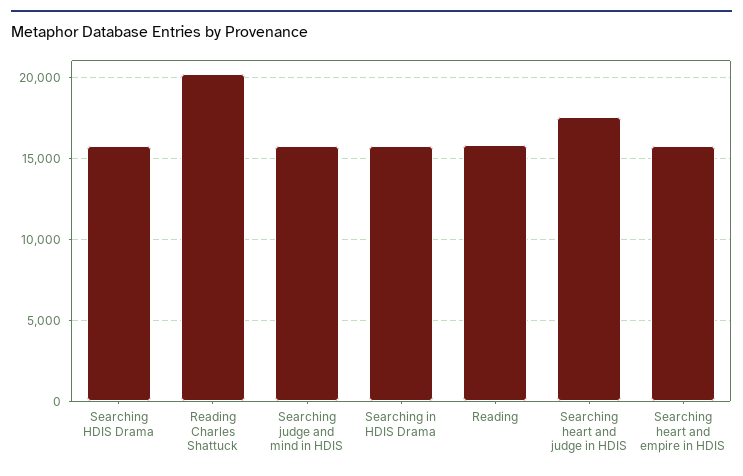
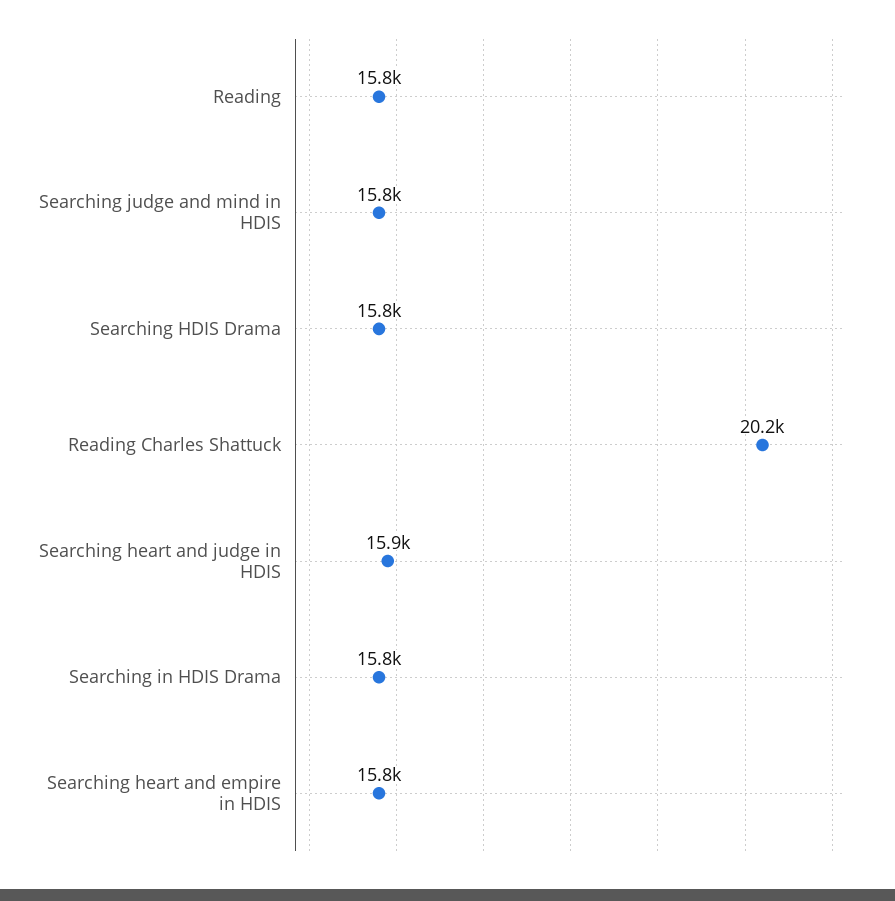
  {
    "Searching HDIS Drama": 15800,
    "Reading Charles Shattuck": 20200,
    "Searching judge and mind in HDIS": 15800,
    "Searching in HDIS Drama": 15800,
    "Reading": 15800,
-   "Searching heart and judge in HDIS": 17500,
+   "Searching heart and judge in HDIS": 15900,
    "Searching heart and empire in HDIS": 15800
  }

